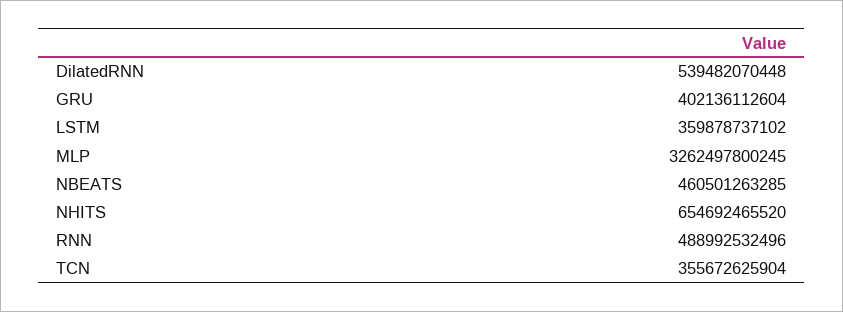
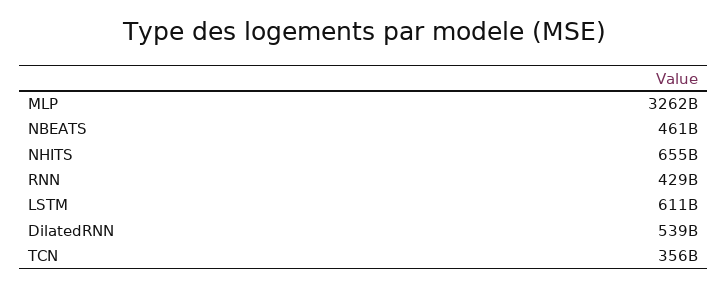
  {
    "DilatedRNN": 539482070448,
-   "GRU": 402136112604,
-   "LSTM": 359878737102,
+   "LSTM": 611000000000,
    "MLP": 3262497800245,
    "NBEATS": 460501263285,
    "NHITS": 654692465520,
-   "RNN": 488992532496,
+   "RNN": 429000000000,
    "TCN": 355672625904
  }

